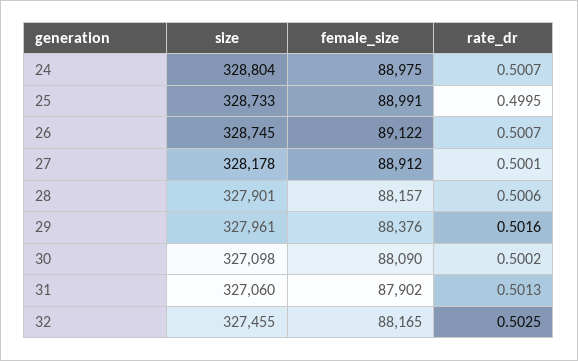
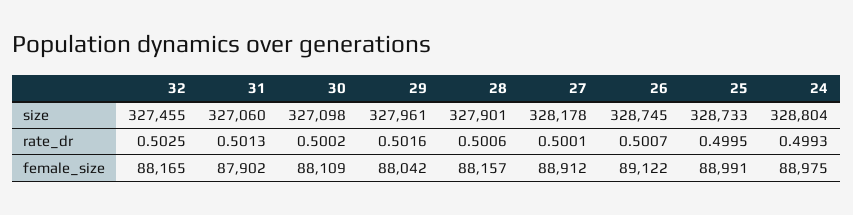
  {
    "size": {
      "24": 328804,
      "25": 328733,
      "26": 328745,
      "27": 328178,
      "28": 327901,
      "29": 327961,
      "30": 327098,
      "31": 327060,
      "32": 327455
    },
    "female_size": {
      "24": 88975,
      "25": 88991,
      "26": 89122,
      "27": 88912,
      "28": 88157,
-     "29": 88376,
+     "29": 88042,
-     "30": 88090,
+     "30": 88109,
      "31": 87902,
      "32": 88165
    },
    "rate_dr": {
-     "24": 0.5007,
+     "24": 0.4993,
      "25": 0.4995,
      "26": 0.5007,
      "27": 0.5001,
      "28": 0.5006,
      "29": 0.5016,
      "30": 0.5002,
      "31": 0.5013,
      "32": 0.5025
    }
  }

